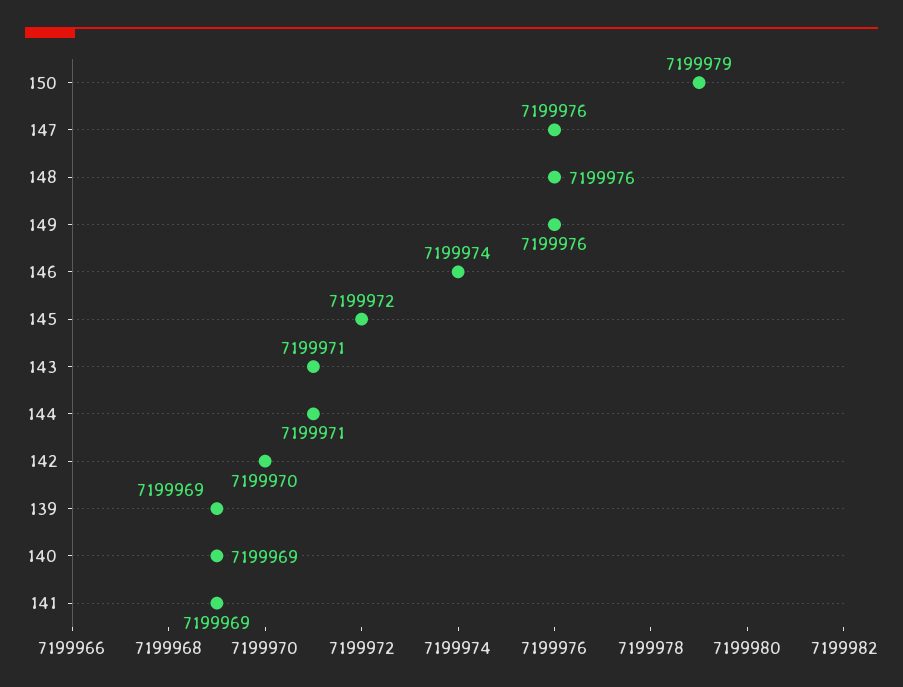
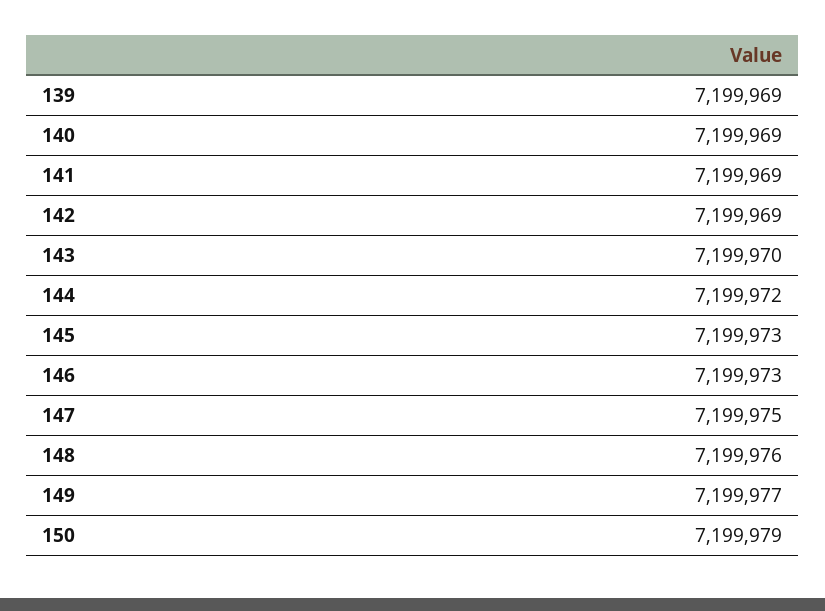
  {
    "150": 7199979,
-   "147": 7199976,
+   "147": 7199975,
    "148": 7199976,
-   "149": 7199976,
+   "149": 7199977,
-   "146": 7199974,
+   "146": 7199973,
-   "145": 7199972,
+   "145": 7199973,
-   "143": 7199971,
+   "143": 7199970,
-   "144": 7199971,
+   "144": 7199972,
-   "142": 7199970,
+   "142": 7199969,
    "139": 7199969,
    "140": 7199969,
    "141": 7199969
  }

